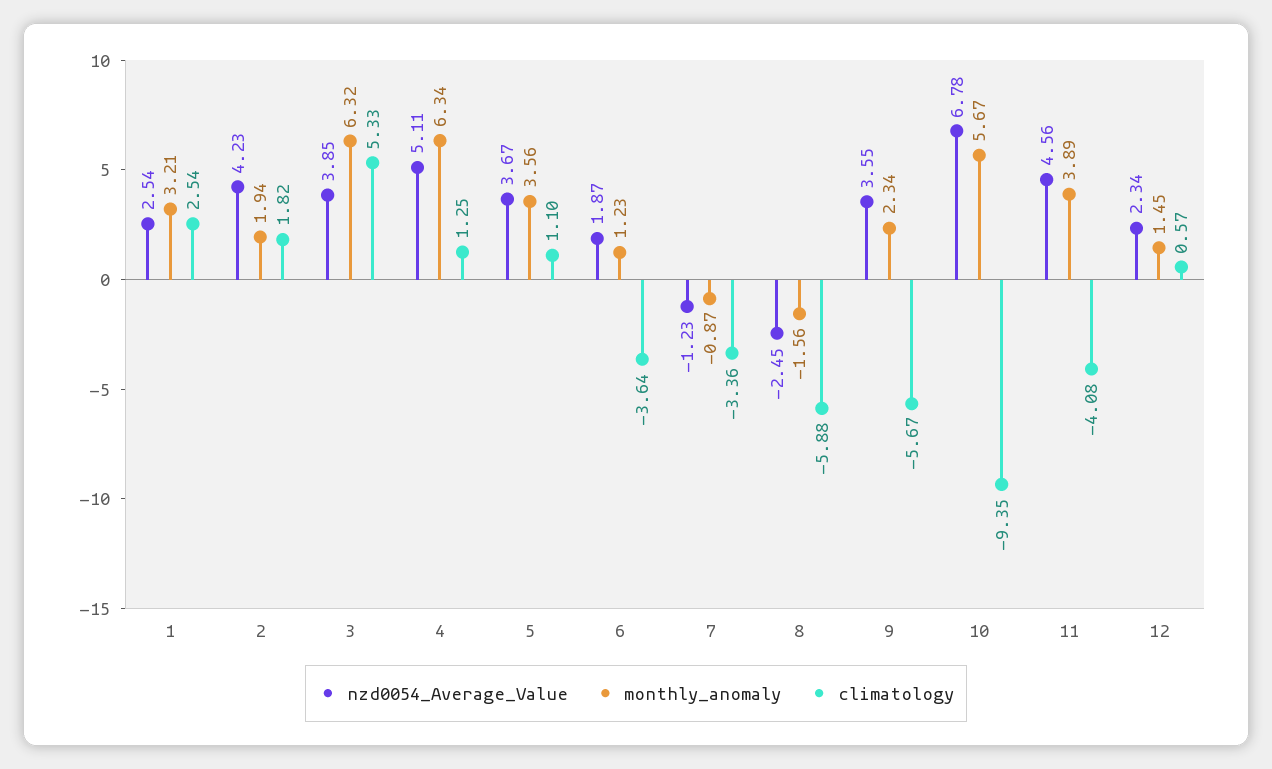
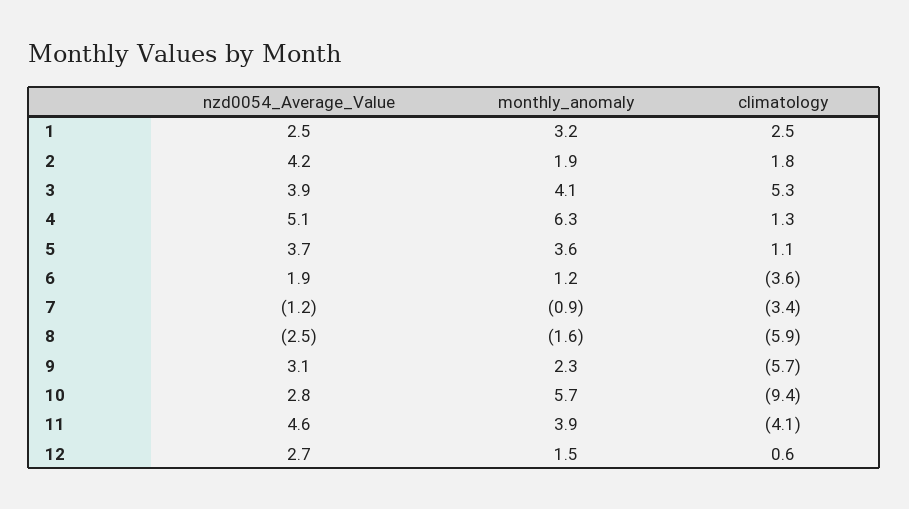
  {
    "nzd0054_Average_Value": {
      "1": 2.54,
      "2": 4.23,
      "3": 3.85,
      "4": 5.11,
      "5": 3.67,
      "6": 1.87,
      "7": -1.23,
      "8": -2.45,
-     "9": 3.55,
+     "9": 3.1,
-     "10": 6.78,
+     "10": 2.8,
      "11": 4.56,
-     "12": 2.34
+     "12": 2.7
    },
    "monthly_anomaly": {
      "1": 3.21,
      "2": 1.94,
-     "3": 6.32,
+     "3": 4.1,
      "4": 6.34,
      "5": 3.56,
      "6": 1.23,
      "7": -0.87,
      "8": -1.56,
      "9": 2.34,
      "10": 5.67,
      "11": 3.89,
      "12": 1.45
    },
    "climatology": {
      "1": 2.54,
      "2": 1.82,
      "3": 5.33,
      "4": 1.25,
      "5": 1.1,
      "6": -3.64,
      "7": -3.36,
      "8": -5.88,
      "9": -5.67,
      "10": -9.35,
      "11": -4.08,
      "12": 0.57
    }
  }

